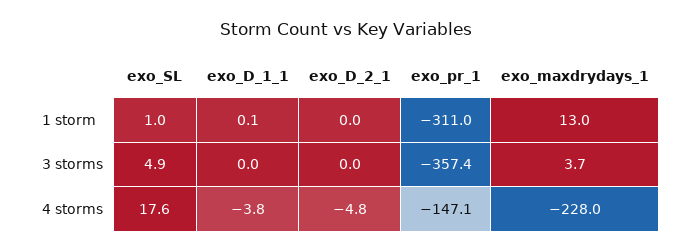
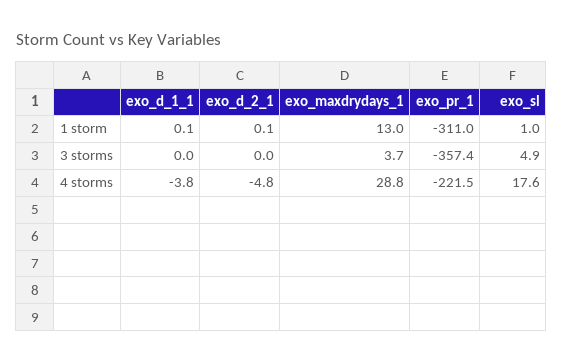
  {
    "exo_SL": {
      "1 storm": 1,
      "3 storms": 4.9,
      "4 storms": 17.6
    },
    "exo_D_1_1": {
      "1 storm": 0.1,
      "3 storms": 0,
      "4 storms": -3.8
    },
    "exo_D_2_1": {
-     "1 storm": 0,
+     "1 storm": 0.1,
      "3 storms": 0,
      "4 storms": -4.8
    },
    "exo_pr_1": {
      "1 storm": -311,
      "3 storms": -357.4,
-     "4 storms": -147.1
+     "4 storms": -221.5
    },
    "exo_maxdrydays_1": {
      "1 storm": 13,
      "3 storms": 3.7,
-     "4 storms": -228
+     "4 storms": 28.8
    }
  }

